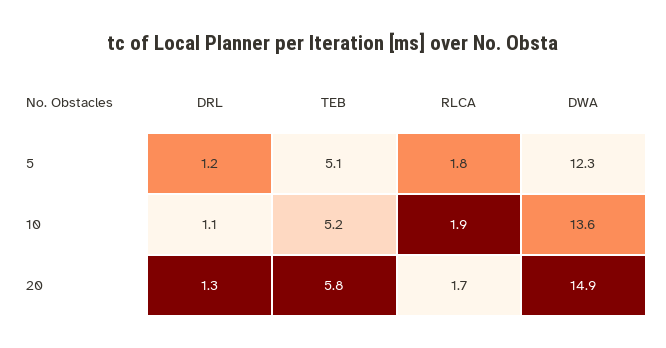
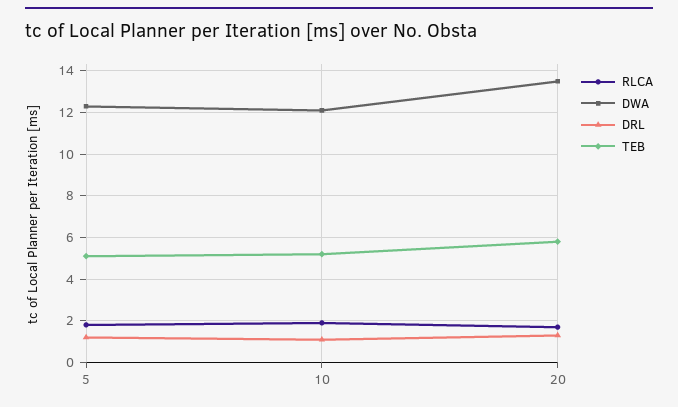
  {
    "DRL": {
      "5": 1.2,
      "10": 1.1,
      "20": 1.3
    },
    "TEB": {
      "5": 5.1,
      "10": 5.2,
      "20": 5.8
    },
    "RLCA": {
      "5": 1.8,
      "10": 1.9,
      "20": 1.7
    },
    "DWA": {
      "5": 12.3,
-     "10": 13.6,
+     "10": 12,
-     "20": 14.9
+     "20": 13.5
    }
  }

